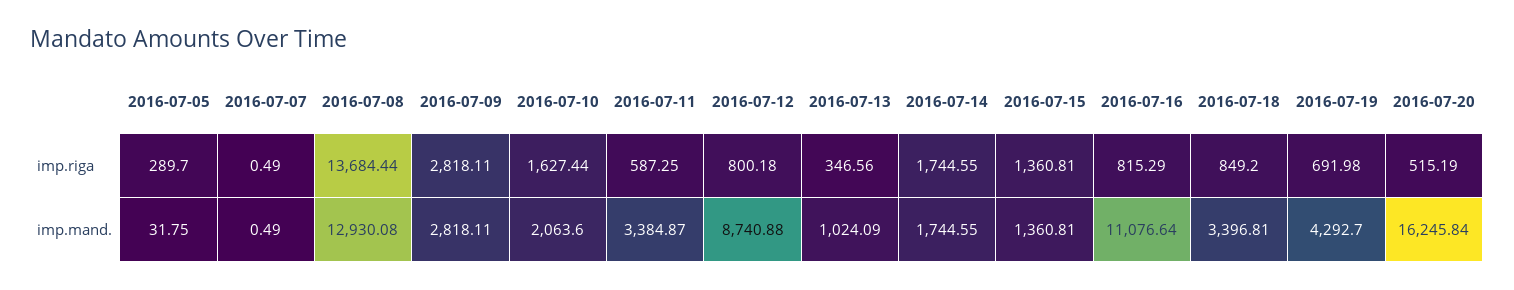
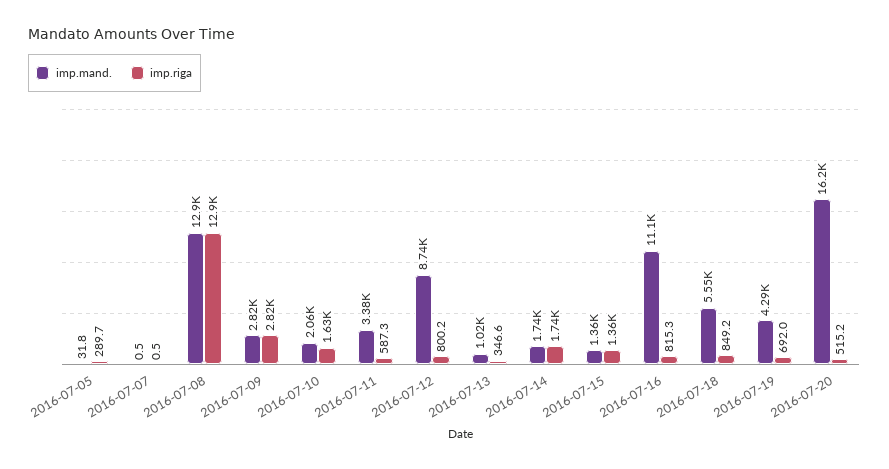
  {
    "imp.riga": {
      "2016-07-05": 289.7,
      "2016-07-07": 0.49,
-     "2016-07-08": 13684.44,
+     "2016-07-08": 12900,
      "2016-07-09": 2818.11,
      "2016-07-10": 1627.44,
      "2016-07-11": 587.25,
      "2016-07-12": 800.18,
      "2016-07-13": 346.56,
      "2016-07-14": 1744.55,
      "2016-07-15": 1360.81,
      "2016-07-16": 815.29,
      "2016-07-18": 849.2,
      "2016-07-19": 691.98,
      "2016-07-20": 515.19
    },
    "imp.mand.": {
      "2016-07-05": 31.75,
      "2016-07-07": 0.49,
      "2016-07-08": 12930.08,
      "2016-07-09": 2818.11,
      "2016-07-10": 2063.6,
      "2016-07-11": 3384.87,
      "2016-07-12": 8740.88,
      "2016-07-13": 1024.09,
      "2016-07-14": 1744.55,
      "2016-07-15": 1360.81,
      "2016-07-16": 11076.64,
-     "2016-07-18": 3396.81,
+     "2016-07-18": 5550,
      "2016-07-19": 4292.7,
      "2016-07-20": 16245.84
    }
  }

